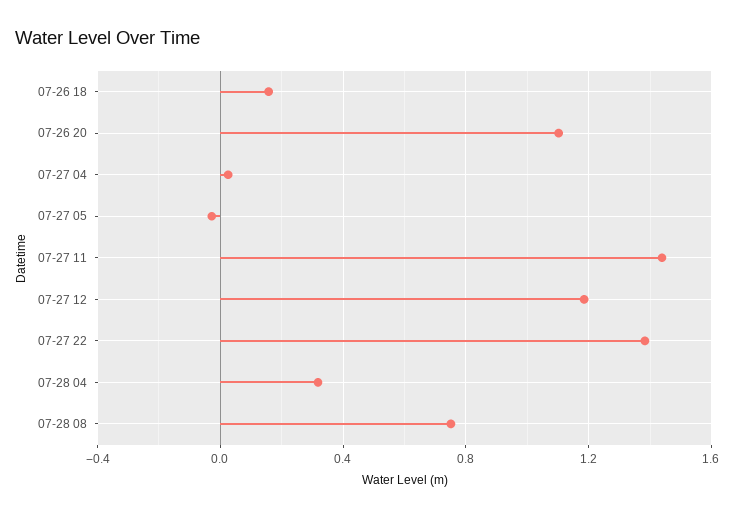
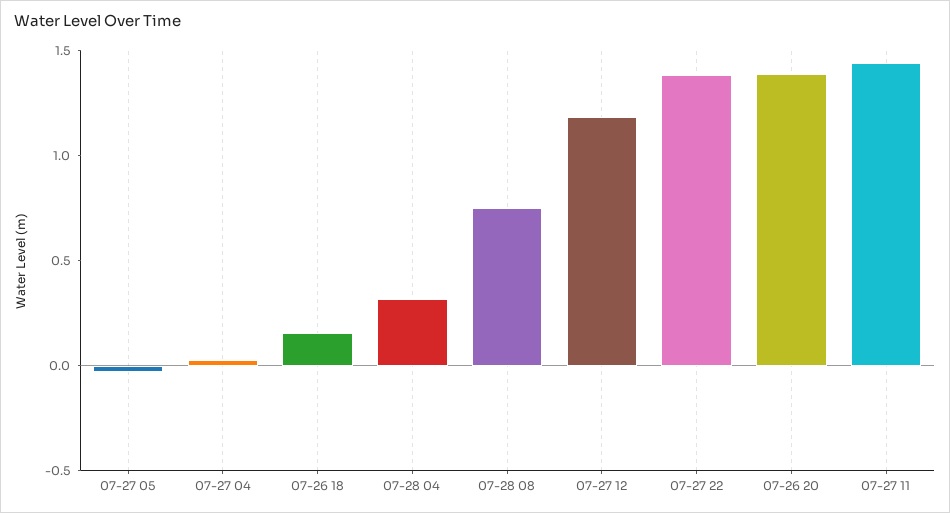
  {
    "07-26 18": 0.15,
-   "07-26 20": 1.1,
+   "07-26 20": 1.4,
    "07-27 04": 0.05,
    "07-27 05": -0.05,
    "07-27 11": 1.45,
    "07-27 12": 1.2,
    "07-27 22": 1.4,
    "07-28 04": 0.3,
    "07-28 08": 0.75
  }

